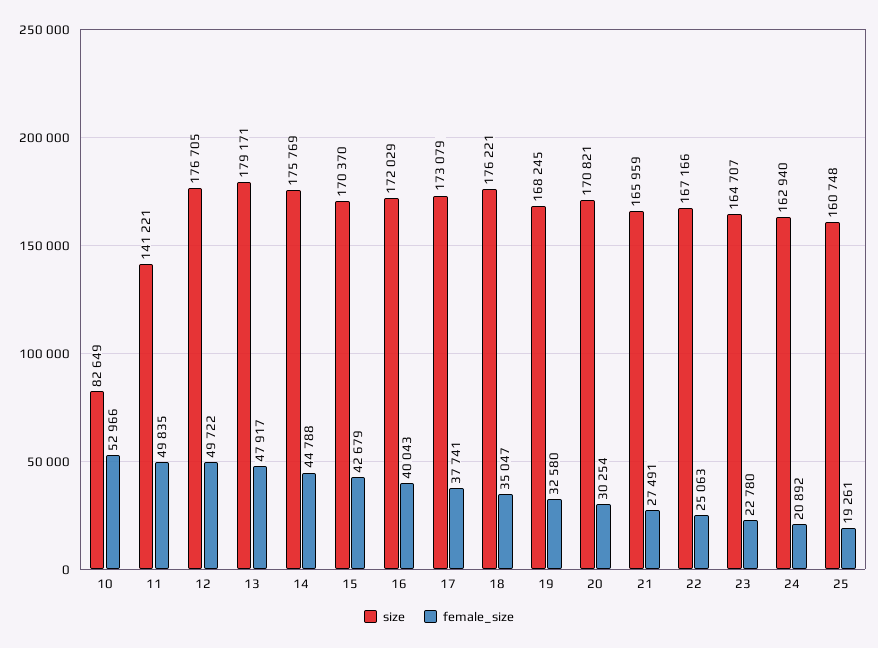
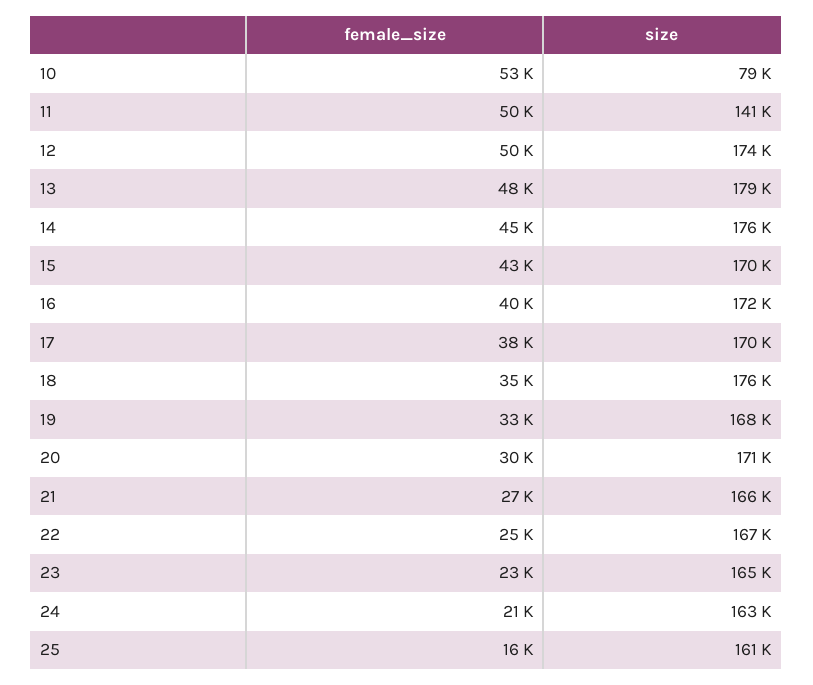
  {
    "size": {
-     "10": 82649,
+     "10": 79000,
      "11": 141221,
-     "12": 176705,
+     "12": 174000,
      "13": 179171,
      "14": 175769,
      "15": 170370,
      "16": 172029,
-     "17": 173079,
+     "17": 170000,
      "18": 176221,
      "19": 168245,
      "20": 170821,
      "21": 165959,
      "22": 167166,
      "23": 164707,
      "24": 162940,
      "25": 160748
    },
    "female_size": {
      "10": 52966,
      "11": 49835,
      "12": 49722,
      "13": 47917,
      "14": 44788,
      "15": 42679,
      "16": 40043,
      "17": 37741,
      "18": 35047,
      "19": 32580,
      "20": 30254,
      "21": 27491,
      "22": 25063,
      "23": 22780,
      "24": 20892,
-     "25": 19261
+     "25": 16000
    }
  }

